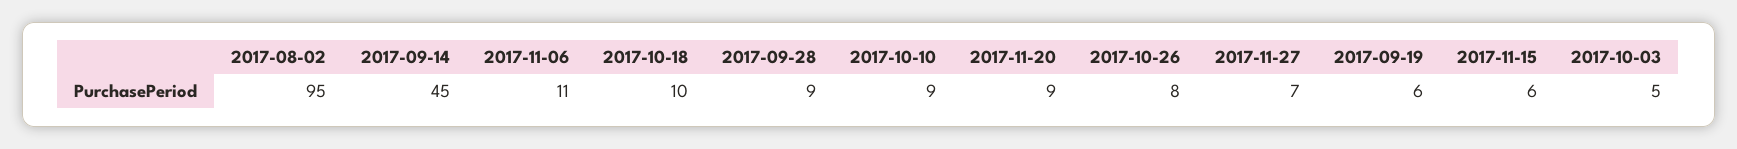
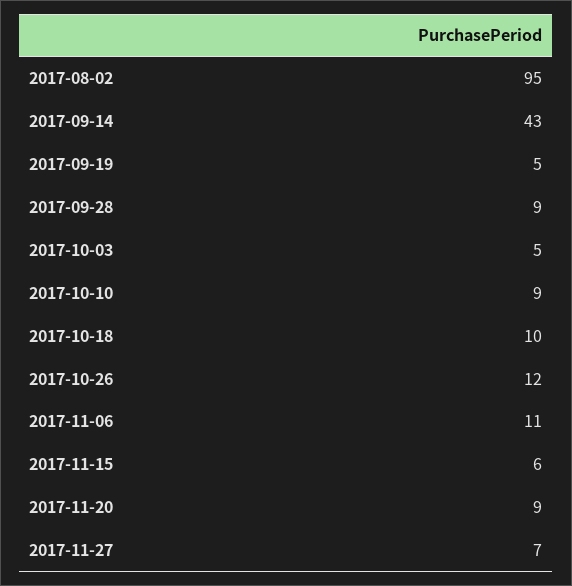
  {
    "2017-08-02": 95,
-   "2017-09-14": 45,
+   "2017-09-14": 43,
    "2017-11-06": 11,
    "2017-10-18": 10,
    "2017-09-28": 9,
    "2017-10-10": 9,
    "2017-11-20": 9,
-   "2017-10-26": 8,
+   "2017-10-26": 12,
    "2017-11-27": 7,
-   "2017-09-19": 6,
+   "2017-09-19": 5,
    "2017-11-15": 6,
    "2017-10-03": 5
  }

